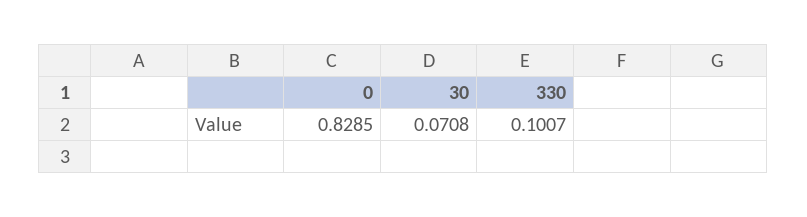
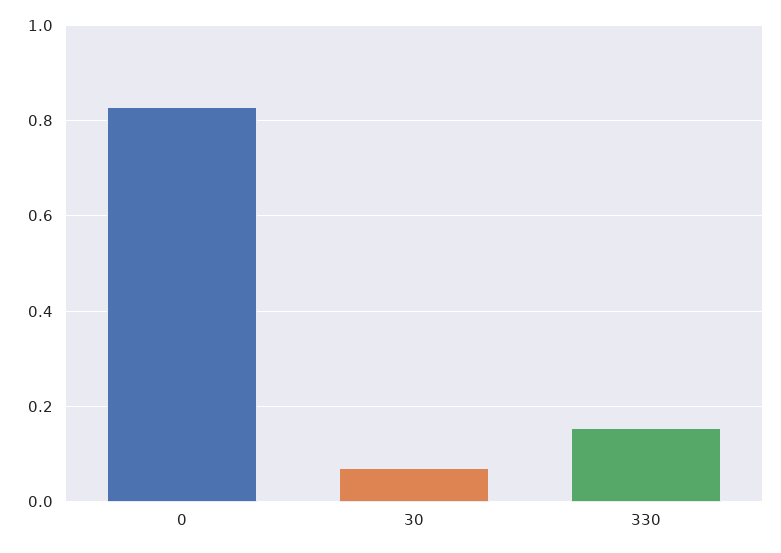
  {
    "0": 0.8285,
    "30": 0.0708,
-   "330": 0.1007
+   "330": 0.16
  }

